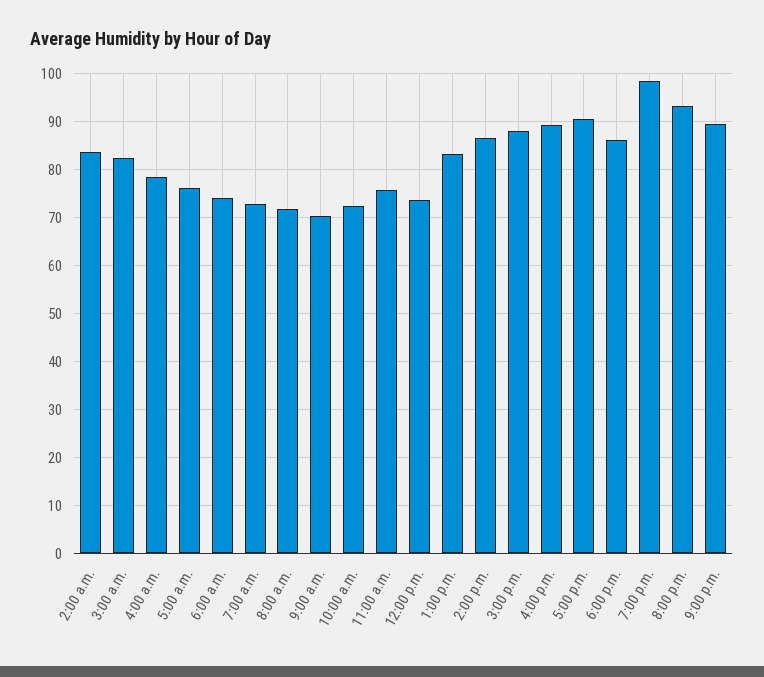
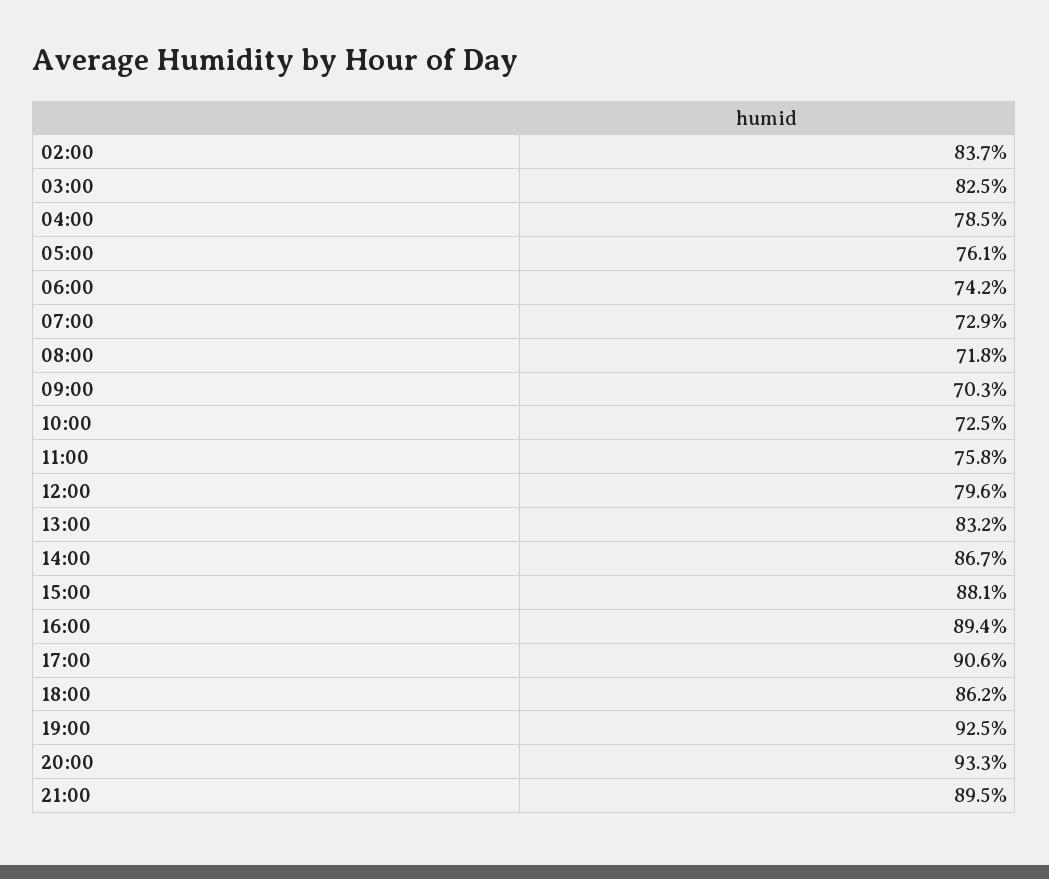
  {
    "2:00 a.m.": 83.7,
    "3:00 a.m.": 82.5,
    "4:00 a.m.": 78.5,
    "5:00 a.m.": 76.1,
    "6:00 a.m.": 74.2,
    "7:00 a.m.": 72.9,
    "8:00 a.m.": 71.8,
    "9:00 a.m.": 70.3,
    "10:00 a.m.": 72.5,
    "11:00 a.m.": 75.8,
-   "12:00 p.m.": 74,
+   "12:00 p.m.": 79.6,
    "1:00 p.m.": 83.2,
    "2:00 p.m.": 86.7,
    "3:00 p.m.": 88.1,
    "4:00 p.m.": 89.4,
    "5:00 p.m.": 90.6,
    "6:00 p.m.": 86.2,
-   "7:00 p.m.": 98,
+   "7:00 p.m.": 92.5,
    "8:00 p.m.": 93.3,
    "9:00 p.m.": 89.5
  }

